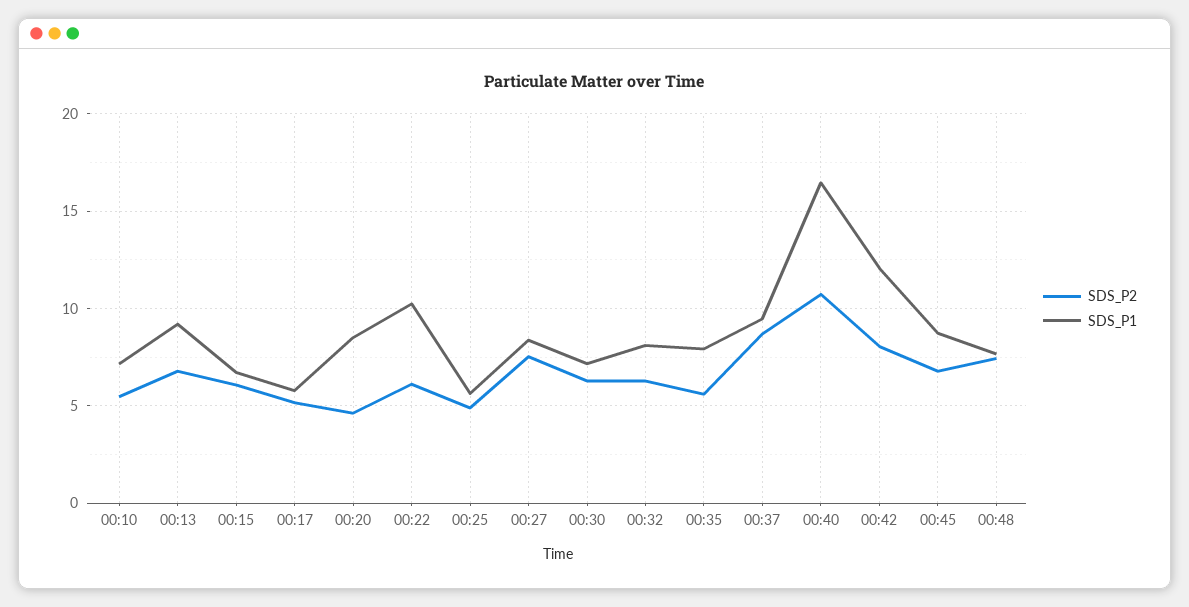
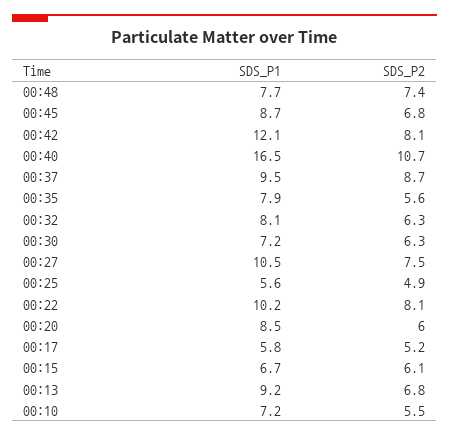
  {
    "SDS_P2": {
      "00:10": 5.5,
      "00:13": 6.8,
      "00:15": 6.1,
      "00:17": 5.2,
-     "00:20": 4.5,
+     "00:20": 6,
-     "00:22": 6,
+     "00:22": 8.1,
      "00:25": 4.9,
      "00:27": 7.5,
      "00:30": 6.3,
      "00:32": 6.3,
      "00:35": 5.6,
      "00:37": 8.7,
      "00:40": 10.7,
      "00:42": 8.1,
      "00:45": 6.8,
      "00:48": 7.4
    },
    "SDS_P1": {
      "00:10": 7.2,
      "00:13": 9.2,
      "00:15": 6.7,
      "00:17": 5.8,
      "00:20": 8.5,
      "00:22": 10.2,
      "00:25": 5.6,
-     "00:27": 8.5,
+     "00:27": 10.5,
      "00:30": 7.2,
      "00:32": 8.1,
      "00:35": 7.9,
      "00:37": 9.5,
      "00:40": 16.5,
      "00:42": 12.1,
      "00:45": 8.7,
      "00:48": 7.7
    }
  }

